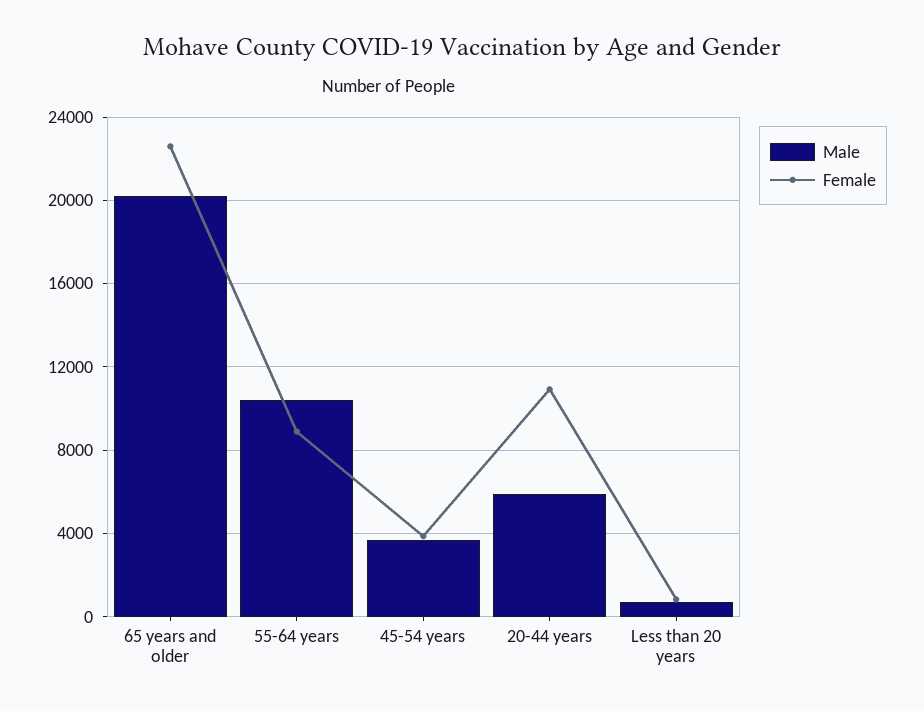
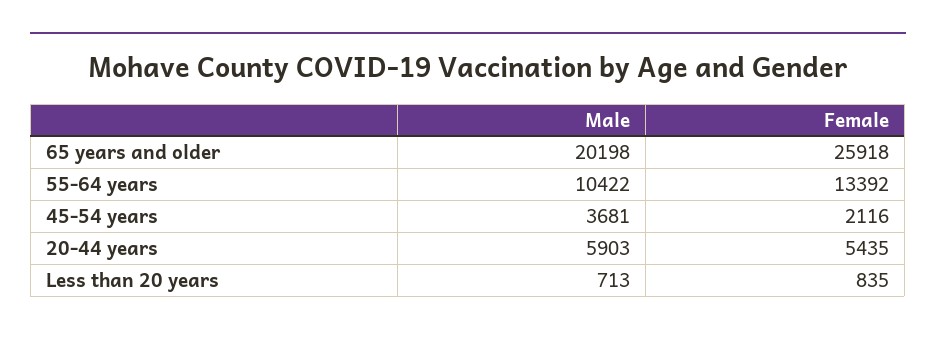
  {
    "Male": {
      "65 years and older": 20198,
      "55-64 years": 10422,
      "45-54 years": 3681,
      "20-44 years": 5903,
      "Less than 20 years": 713
    },
    "Female": {
-     "65 years and older": 22500,
+     "65 years and older": 25918,
-     "55-64 years": 9000,
+     "55-64 years": 13392,
-     "45-54 years": 4000,
+     "45-54 years": 2116,
-     "20-44 years": 11000,
+     "20-44 years": 5435,
      "Less than 20 years": 835
    }
  }

